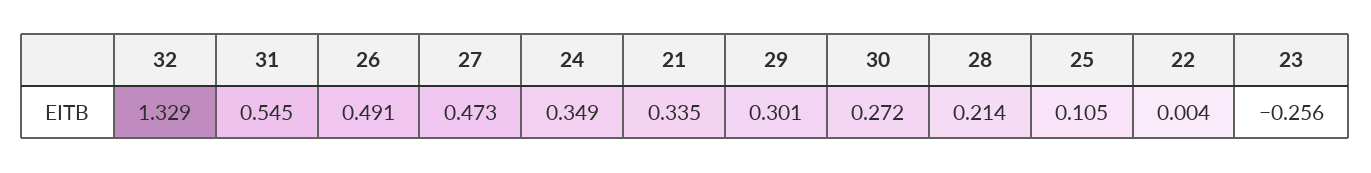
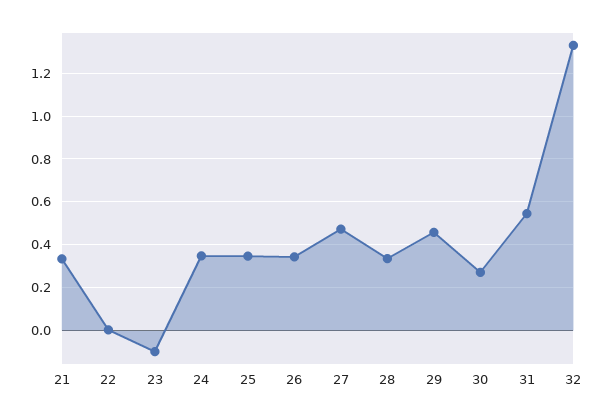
  {
    "32": 1.329,
    "31": 0.545,
-   "26": 0.491,
+   "26": 0.35,
    "27": 0.473,
    "24": 0.349,
    "21": 0.335,
-   "29": 0.301,
+   "29": 0.45,
    "30": 0.272,
-   "28": 0.214,
+   "28": 0.35,
-   "25": 0.105,
+   "25": 0.35,
    "22": 0.004,
-   "23": -0.256
+   "23": -0.1
  }

